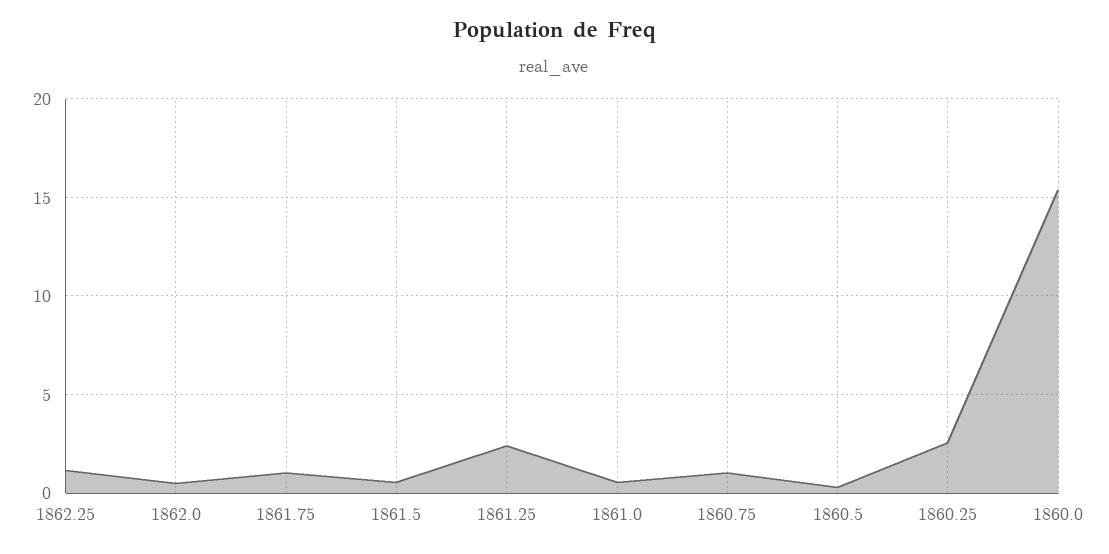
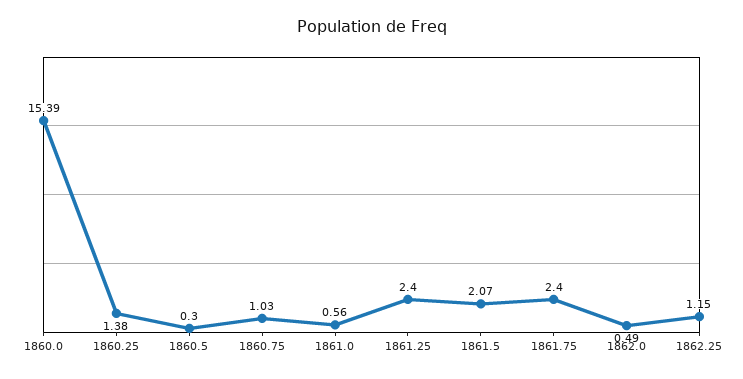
  {
    "1862.25": 1.15,
    "1862.0": 0.49,
-   "1861.75": 1,
+   "1861.75": 2.4,
-   "1861.5": 0.5,
+   "1861.5": 2.07,
    "1861.25": 2.4,
    "1861.0": 0.56,
    "1860.75": 1.03,
    "1860.5": 0.3,
-   "1860.25": 2.5,
+   "1860.25": 1.38,
    "1860.0": 15.39
  }

